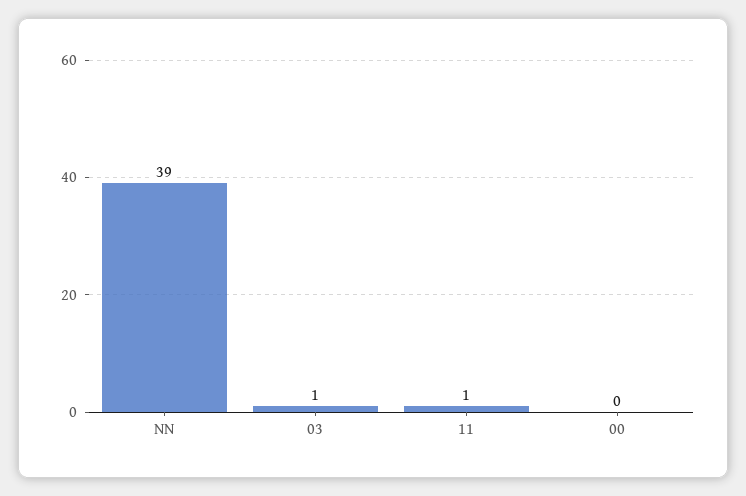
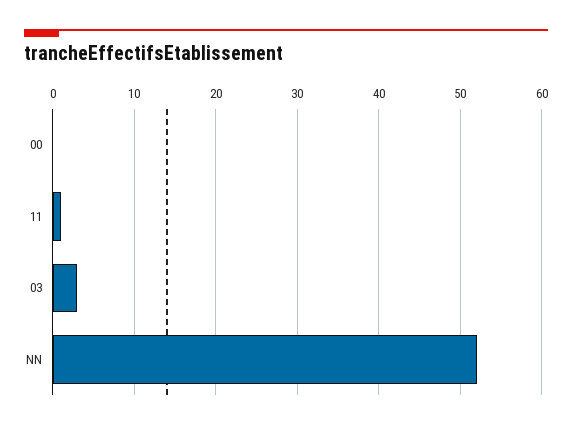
  {
-   "NN": 39,
+   "NN": 52,
-   "03": 1,
+   "03": 3,
    "11": 1,
    "00": 0
  }

